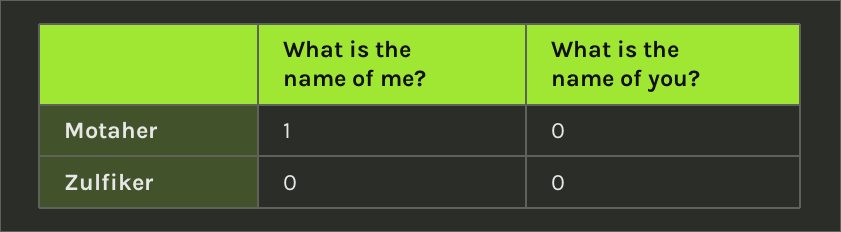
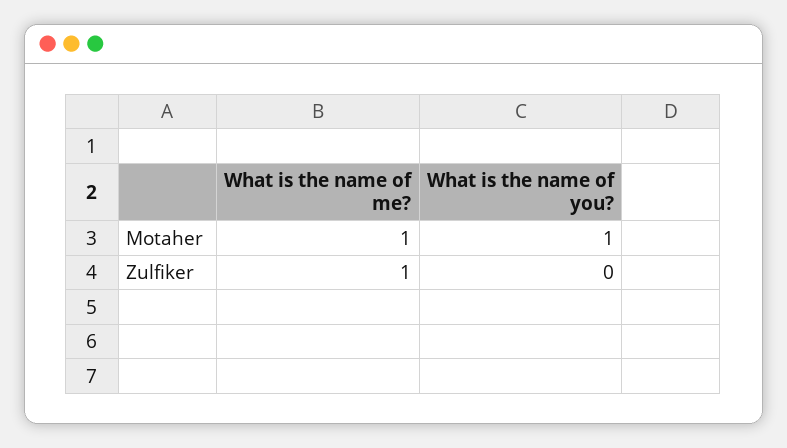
  {
    "What is the name of me?": {
      "Motaher": 1,
-     "Zulfiker": 0
+     "Zulfiker": 1
    },
    "What is the name of you?": {
-     "Motaher": 0,
+     "Motaher": 1,
      "Zulfiker": 0
    }
  }

